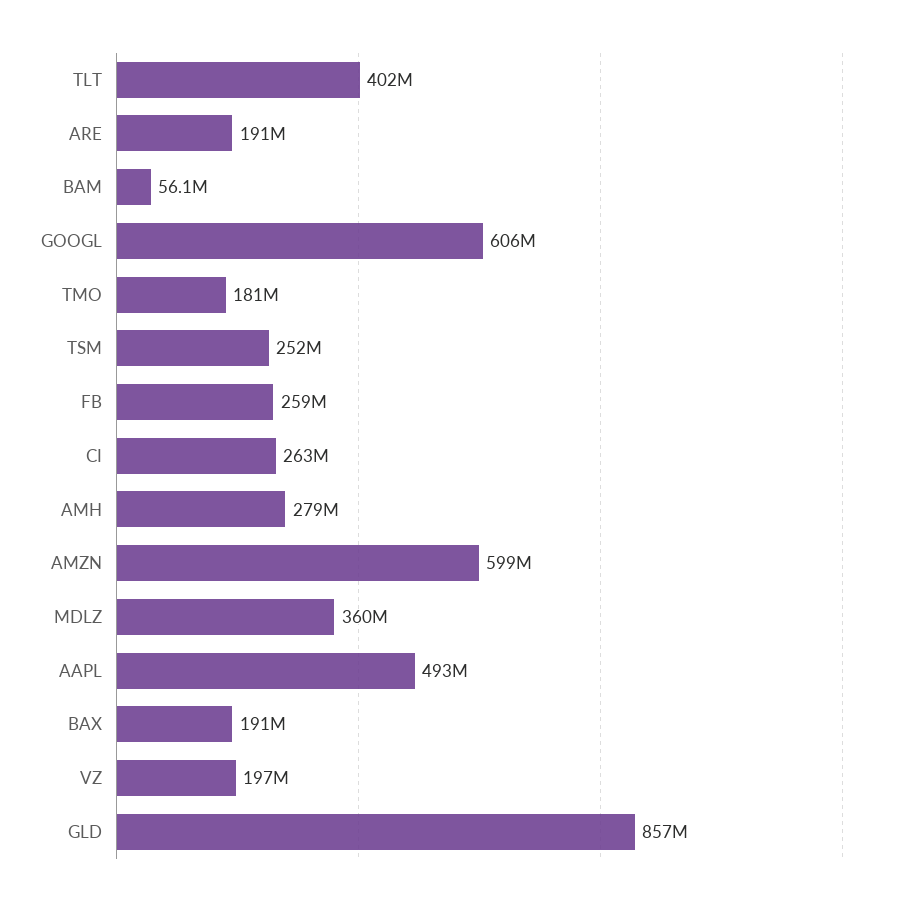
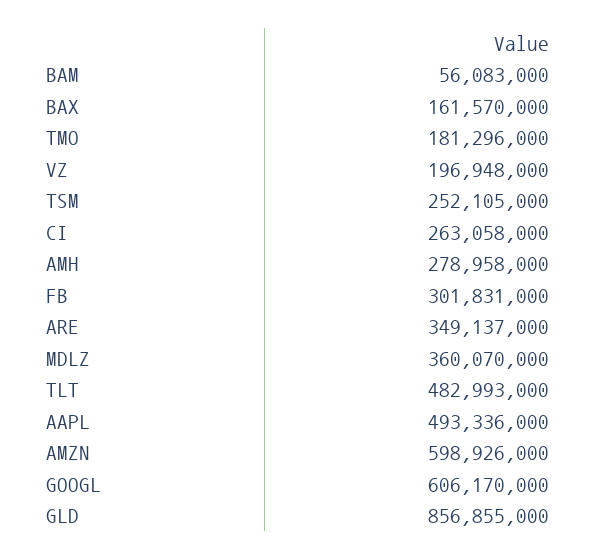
  {
-   "TLT": 402000000,
+   "TLT": 482993000,
-   "ARE": 191000000,
+   "ARE": 349137000,
    "BAM": 56083000,
    "GOOGL": 606170000,
    "TMO": 181296000,
    "TSM": 252105000,
-   "FB": 259000000,
+   "FB": 301831000,
    "CI": 263058000,
    "AMH": 278958000,
    "AMZN": 598926000,
    "MDLZ": 360070000,
    "AAPL": 493336000,
-   "BAX": 191000000,
+   "BAX": 161570000,
    "VZ": 196948000,
    "GLD": 856855000
  }

